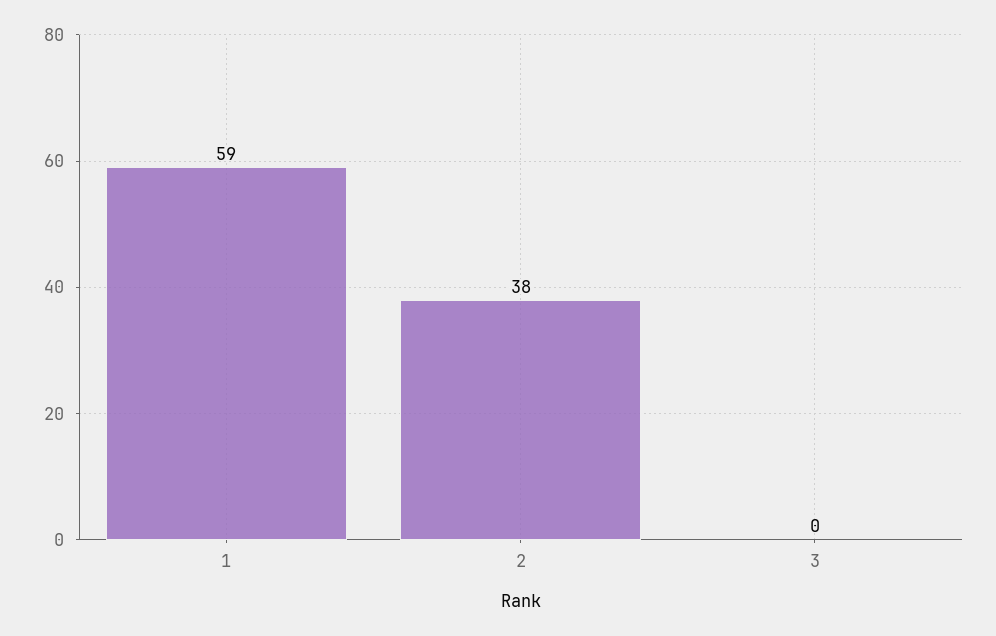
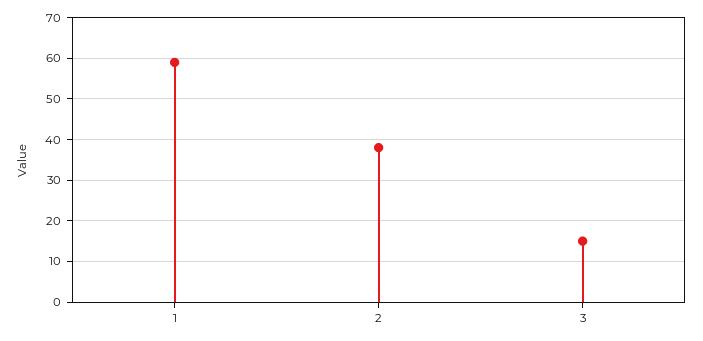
  {
    "1": 59,
    "2": 38,
-   "3": 0
+   "3": 15
  }

